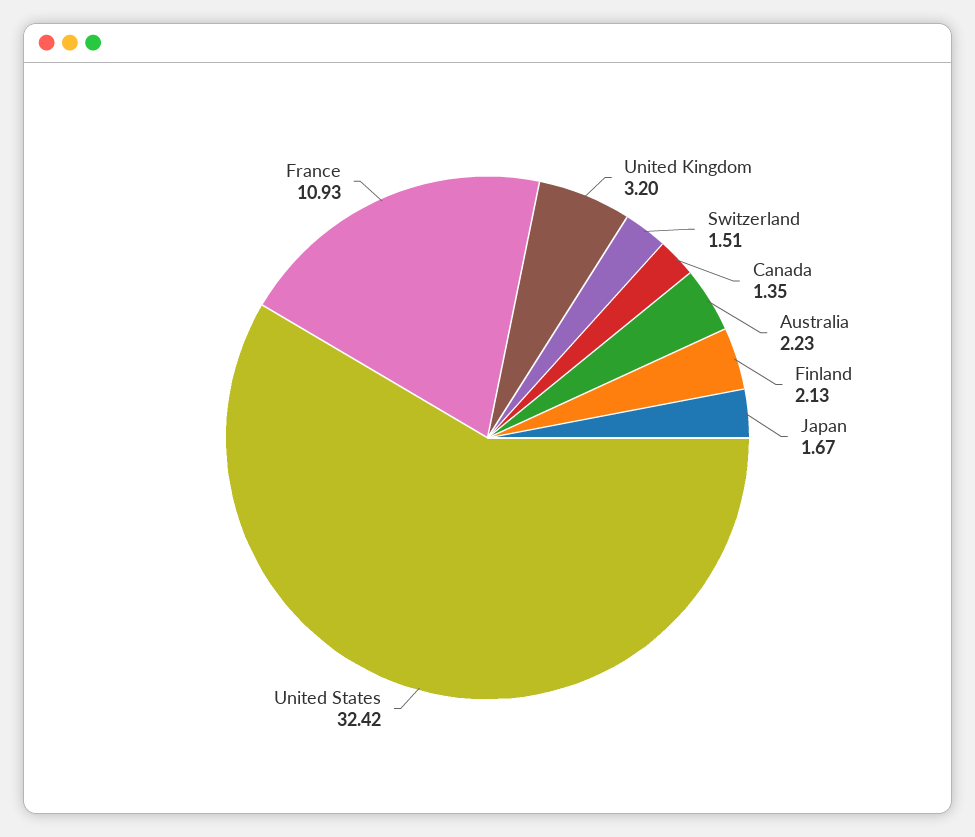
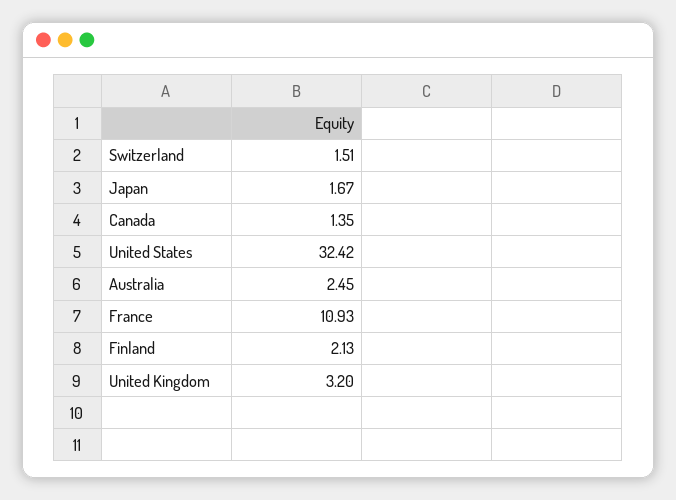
  {
    "United Kingdom": 3.2,
    "Switzerland": 1.51,
    "Canada": 1.35,
-   "Australia": 2.23,
+   "Australia": 2.45,
    "Finland": 2.13,
    "Japan": 1.67,
    "United States": 32.42,
    "France": 10.93
  }

